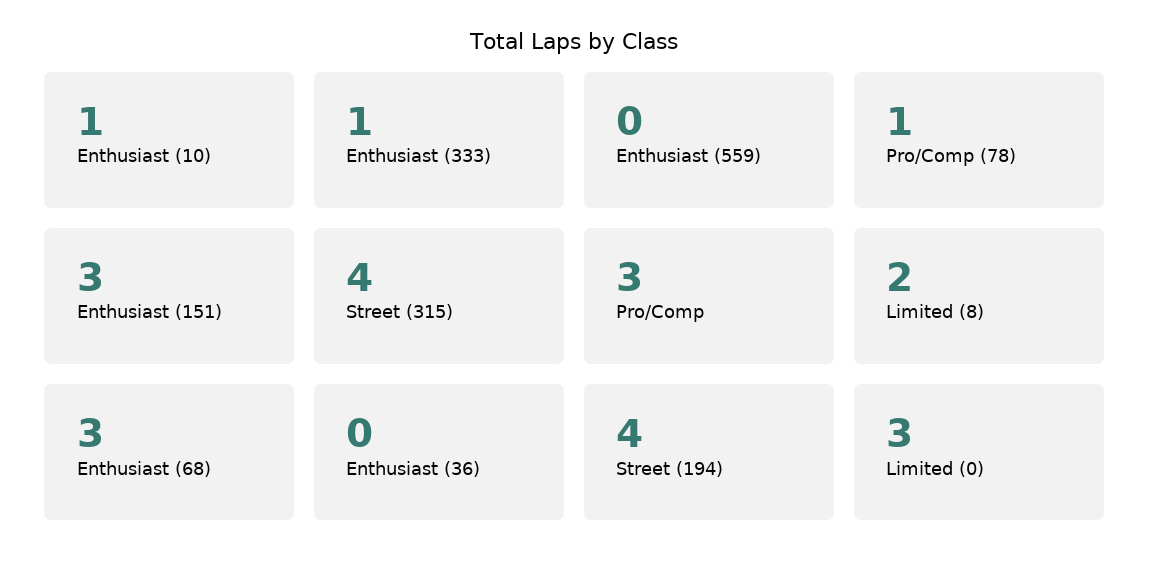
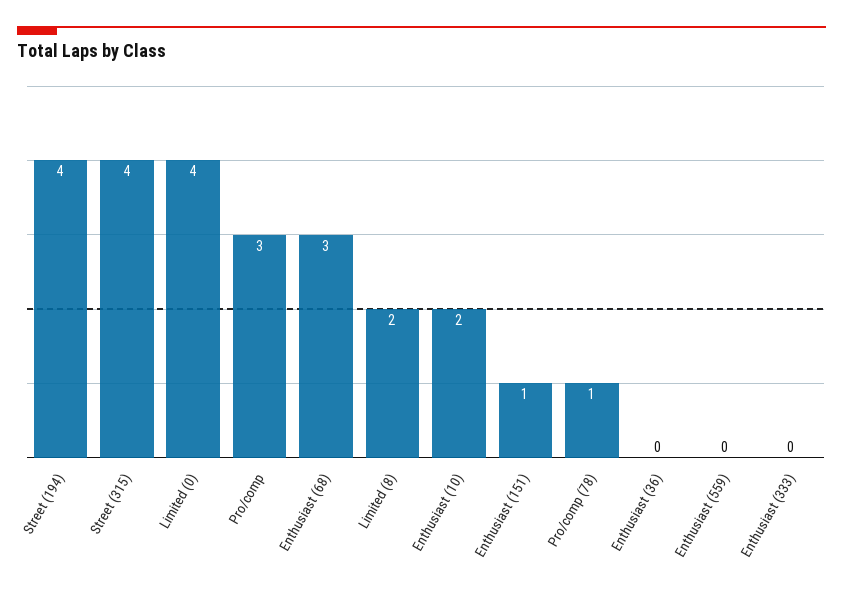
  {
-   "Enthusiast (10)": 1,
+   "Enthusiast (10)": 2,
-   "Enthusiast (333)": 1,
+   "Enthusiast (333)": 0,
    "Enthusiast (559)": 0,
    "Pro/Comp (78)": 1,
-   "Enthusiast (151)": 3,
+   "Enthusiast (151)": 1,
    "Street (315)": 4,
    "Pro/Comp": 3,
    "Limited (8)": 2,
    "Enthusiast (68)": 3,
    "Enthusiast (36)": 0,
    "Street (194)": 4,
-   "Limited (0)": 3
+   "Limited (0)": 4
  }

